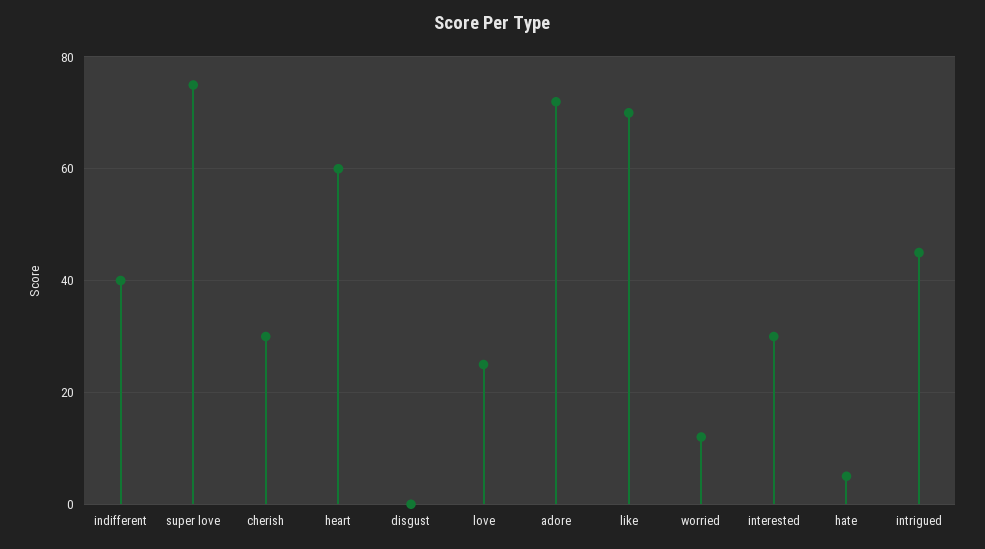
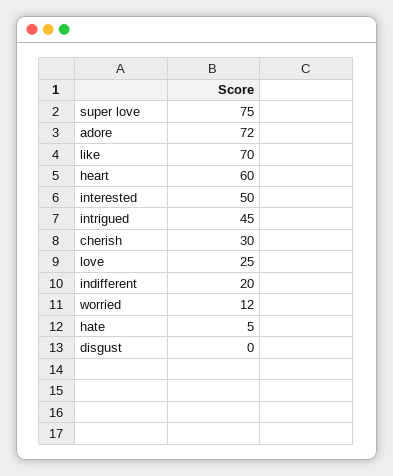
  {
-   "indifferent": 40,
+   "indifferent": 20,
    "super love": 75,
    "cherish": 30,
    "heart": 60,
    "disgust": 0,
    "love": 25,
    "adore": 72,
    "like": 70,
    "worried": 12,
-   "interested": 30,
+   "interested": 50,
    "hate": 5,
    "intrigued": 45
  }

